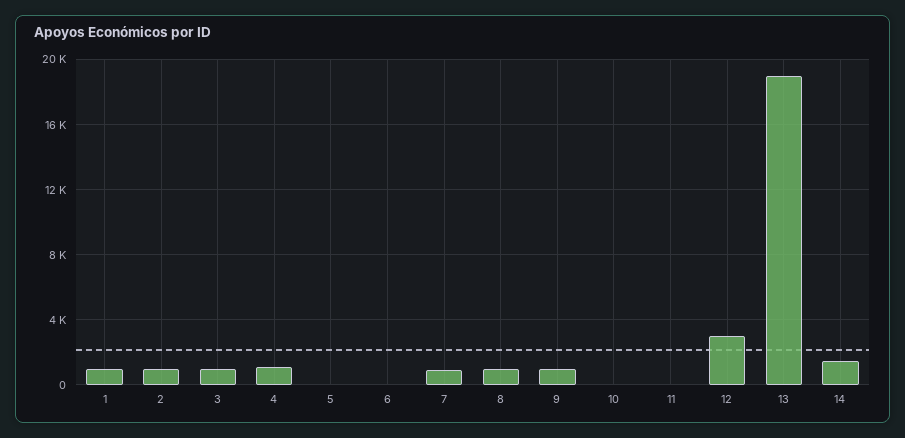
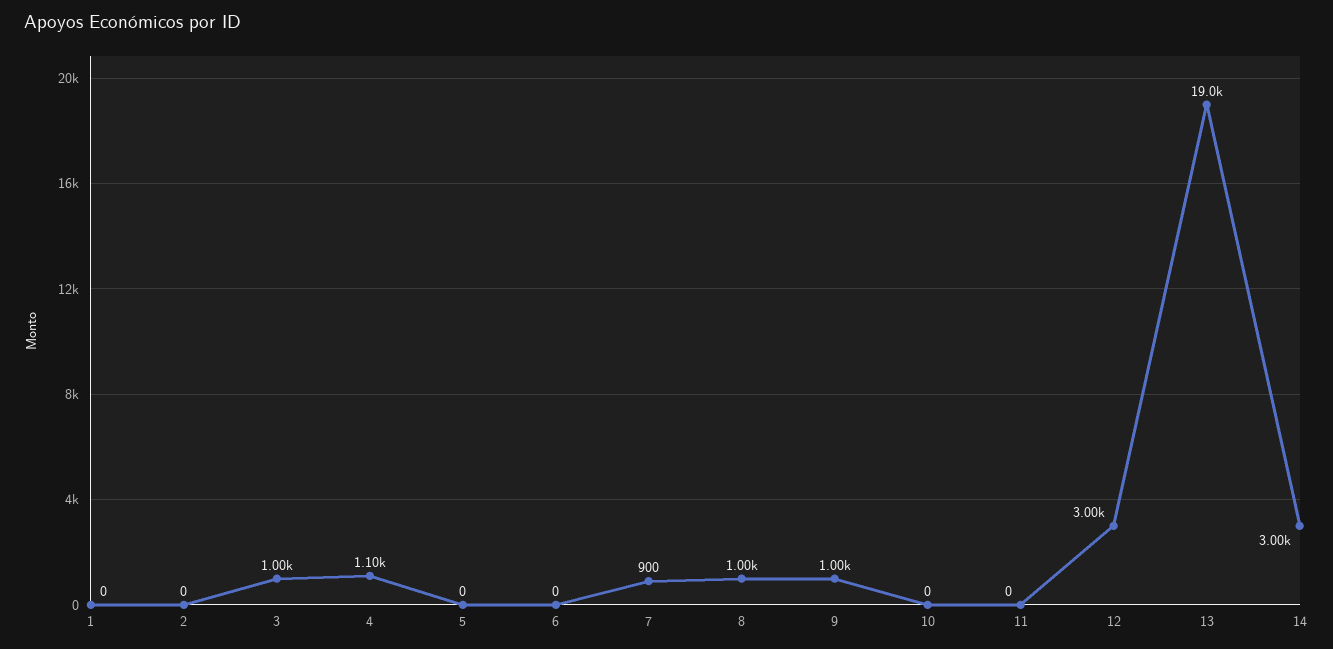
  {
-   "1": 1000,
+   "1": 0,
-   "2": 1000,
+   "2": 0,
    "3": 1000,
    "4": 1100,
    "5": 0,
    "6": 0,
    "7": 900,
    "8": 1000,
    "9": 1000,
    "10": 0,
    "11": 0,
    "12": 3000,
    "13": 19000,
-   "14": 1500
+   "14": 3000
  }

